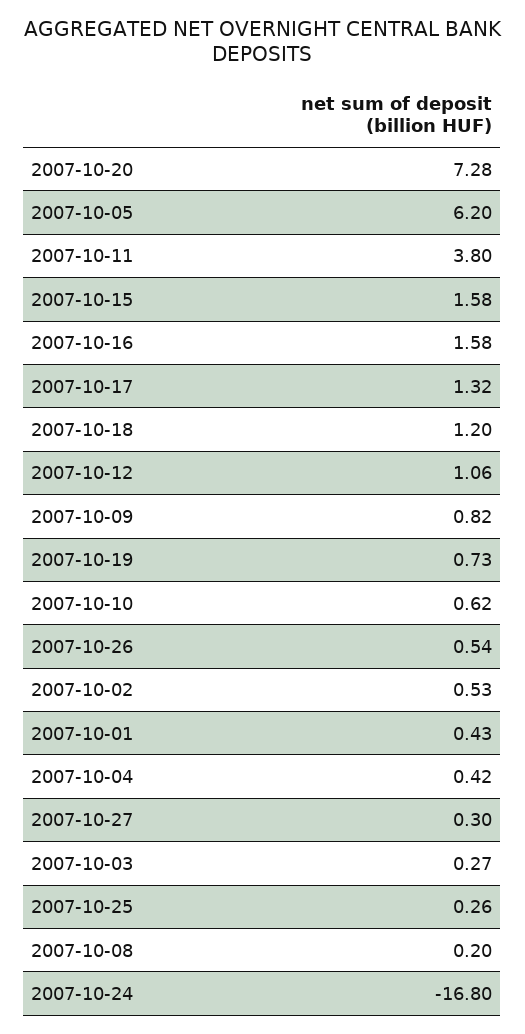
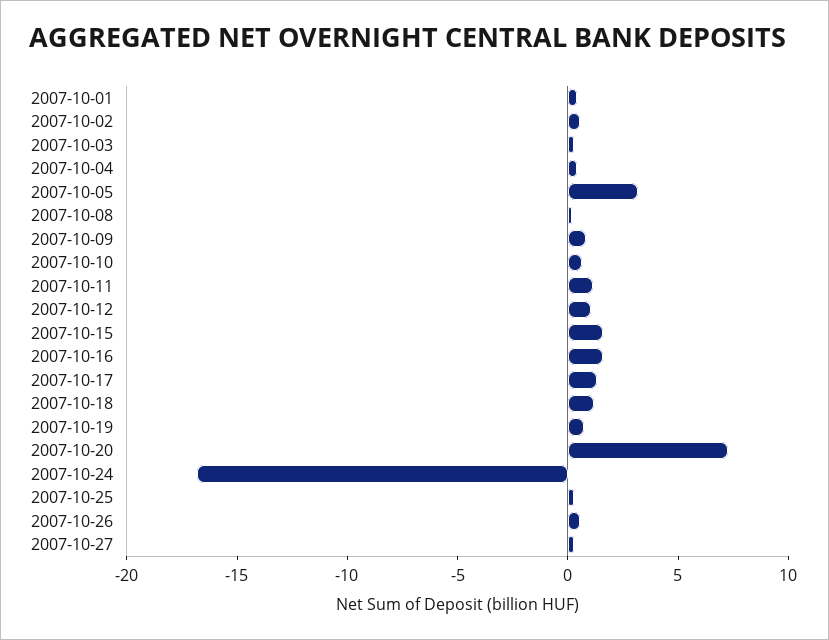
  {
    "2007-10-20": 7.28,
-   "2007-10-05": 6.2,
+   "2007-10-05": 3,
-   "2007-10-11": 3.8,
+   "2007-10-11": 1,
    "2007-10-15": 1.58,
    "2007-10-16": 1.58,
    "2007-10-17": 1.32,
    "2007-10-18": 1.2,
    "2007-10-12": 1.06,
    "2007-10-09": 0.82,
    "2007-10-19": 0.73,
    "2007-10-10": 0.62,
    "2007-10-26": 0.54,
    "2007-10-02": 0.53,
    "2007-10-01": 0.43,
    "2007-10-04": 0.42,
    "2007-10-27": 0.3,
    "2007-10-03": 0.27,
    "2007-10-25": 0.26,
    "2007-10-08": 0.2,
    "2007-10-24": -16.8
  }

